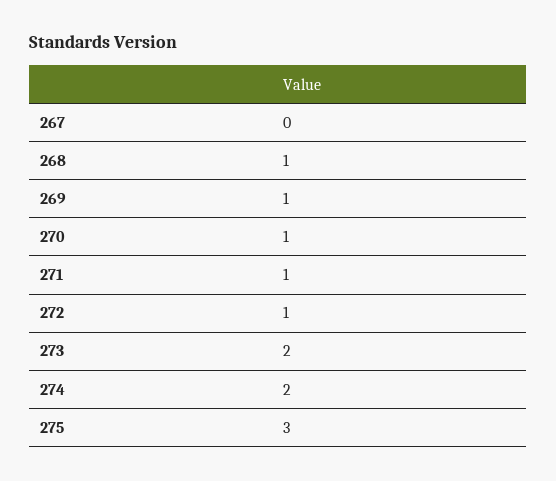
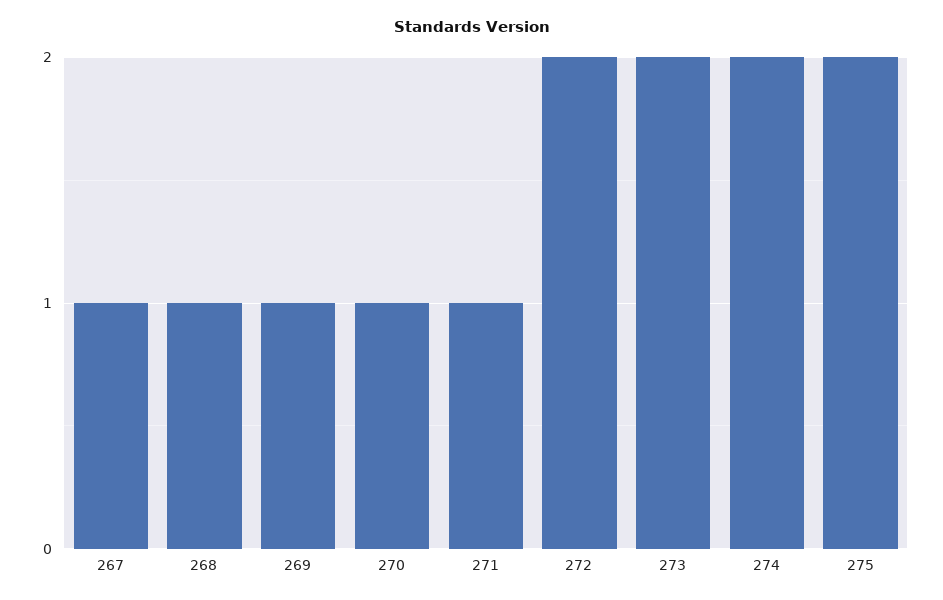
  {
-   "267": 0,
+   "267": 1,
    "268": 1,
    "269": 1,
    "270": 1,
    "271": 1,
-   "272": 1,
+   "272": 2,
    "273": 2,
    "274": 2,
-   "275": 3
+   "275": 2
  }

